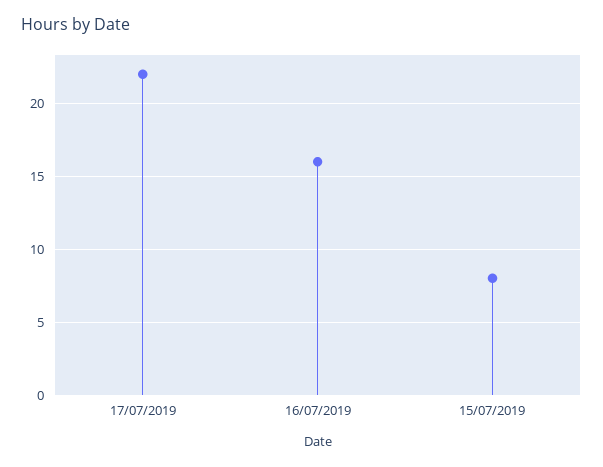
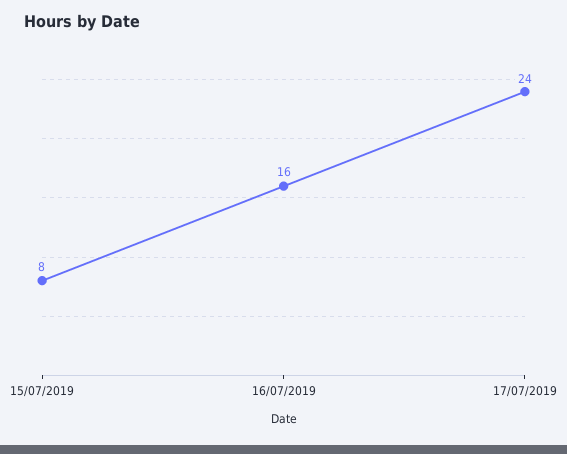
  {
-   "17/07/2019": 22,
+   "17/07/2019": 24,
    "16/07/2019": 16,
    "15/07/2019": 8
  }

